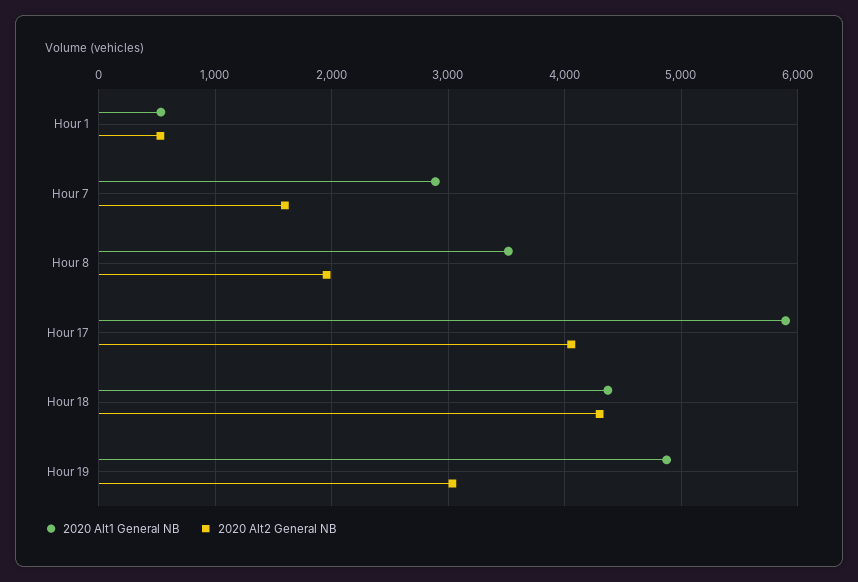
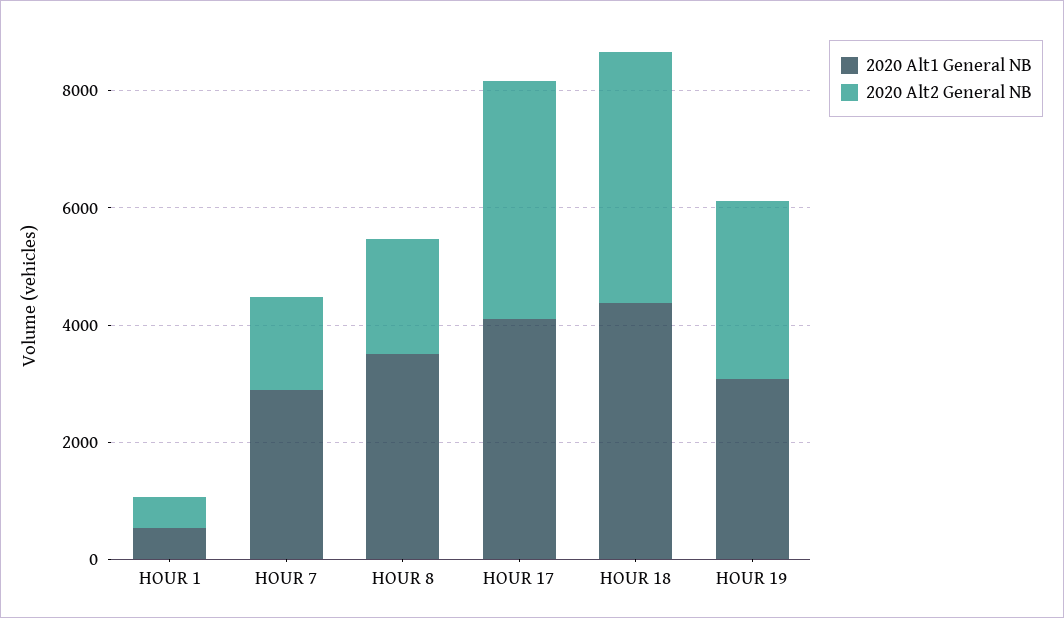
  {
    "2020 Alt1 General NB": {
      "Hour 1": 500,
      "Hour 7": 2900,
      "Hour 8": 3500,
-     "Hour 17": 5900,
+     "Hour 17": 4000,
      "Hour 18": 4400,
-     "Hour 19": 4900
+     "Hour 19": 3000
    },
    "2020 Alt2 General NB": {
      "Hour 1": 500,
      "Hour 7": 1600,
      "Hour 8": 2000,
      "Hour 17": 4100,
      "Hour 18": 4300,
      "Hour 19": 3000
    }
  }

